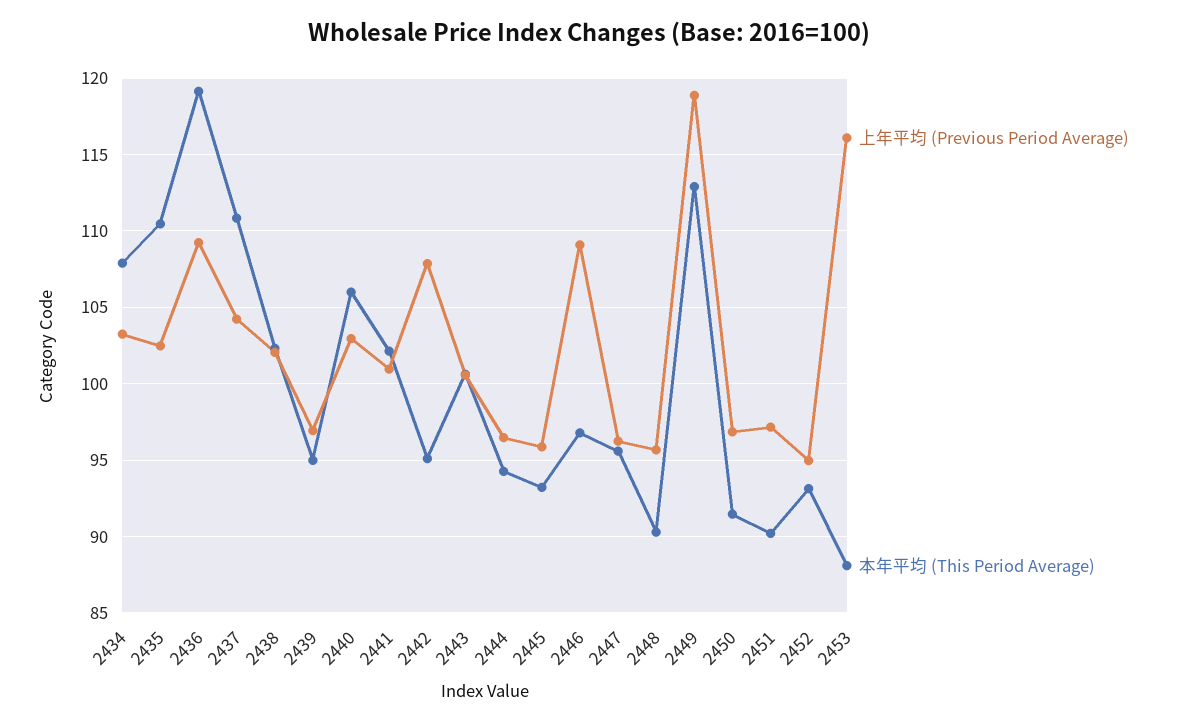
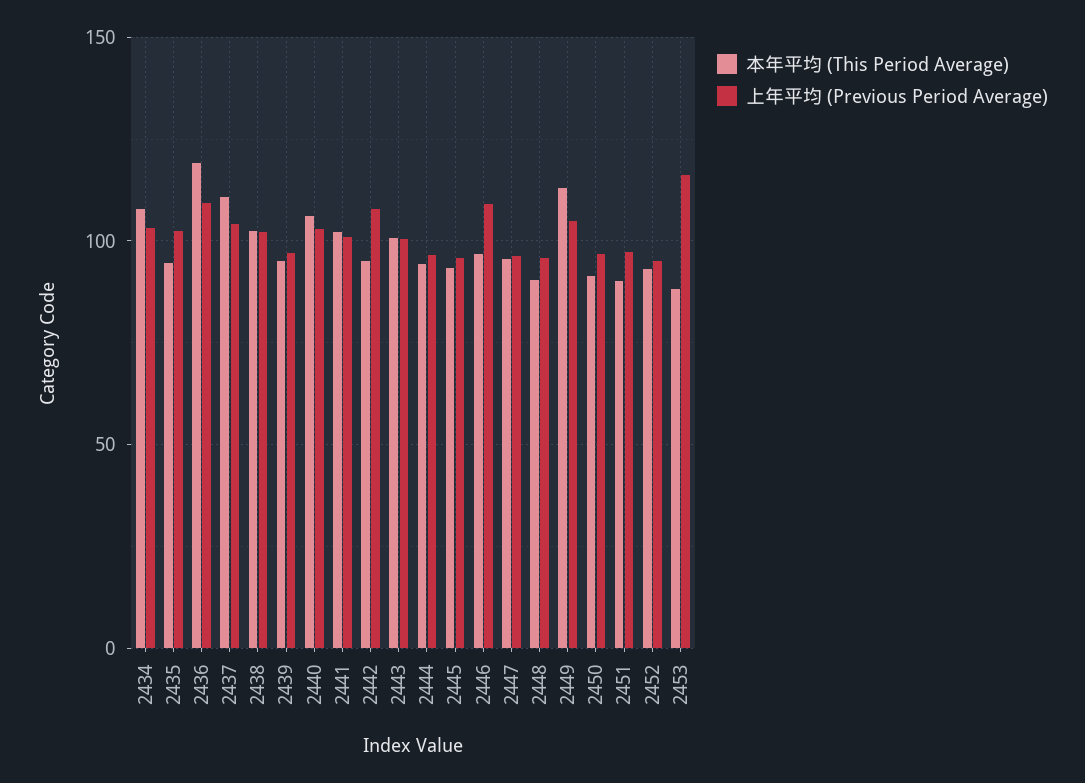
  {
    "上年平均 (Previous Period Average)": {
      "2434": 103,
      "2435": 102.5,
      "2436": 109,
      "2437": 104,
      "2438": 102,
      "2439": 97,
      "2440": 103,
      "2441": 101,
      "2442": 108,
      "2443": 100.5,
      "2444": 96.5,
      "2445": 96,
      "2446": 109,
      "2447": 96.5,
      "2448": 95.5,
-     "2449": 119,
+     "2449": 105,
      "2450": 97,
      "2451": 97,
      "2452": 95,
      "2453": 116
    },
    "本年平均 (This Period Average)": {
      "2434": 108,
-     "2435": 110.5,
+     "2435": 95,
      "2436": 119,
      "2437": 111,
      "2438": 102.5,
      "2439": 95,
      "2440": 106,
      "2441": 102,
      "2442": 95,
      "2443": 100.5,
      "2444": 94.5,
      "2445": 93,
      "2446": 97,
      "2447": 95.5,
      "2448": 90.5,
      "2449": 113,
      "2450": 91.5,
      "2451": 90,
      "2452": 93,
      "2453": 88
    }
  }

